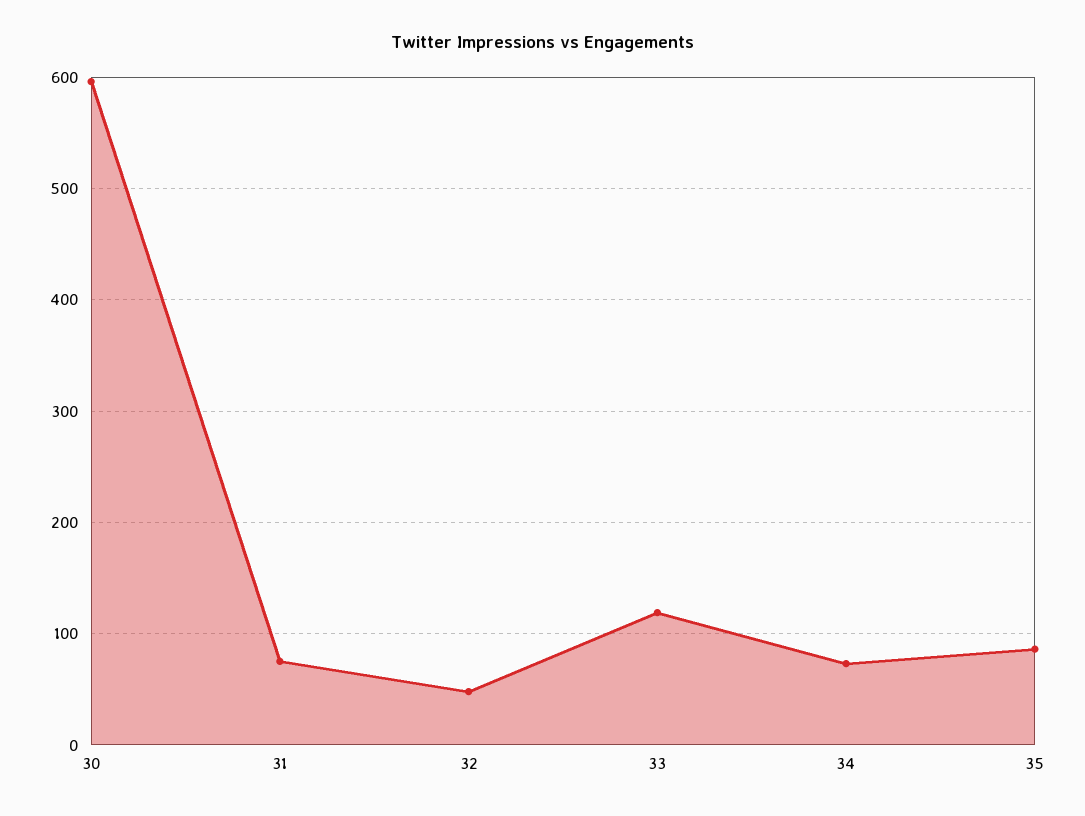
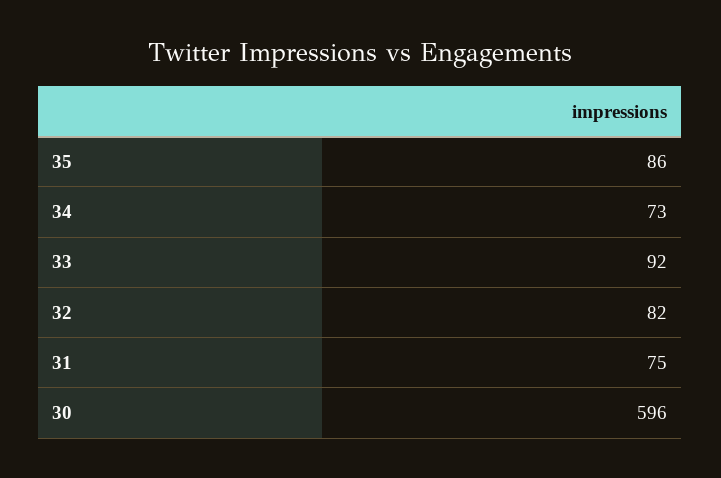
  {
    "30": 596,
    "31": 75,
-   "32": 50,
+   "32": 82,
-   "33": 120,
+   "33": 92,
    "34": 73,
    "35": 86
  }

